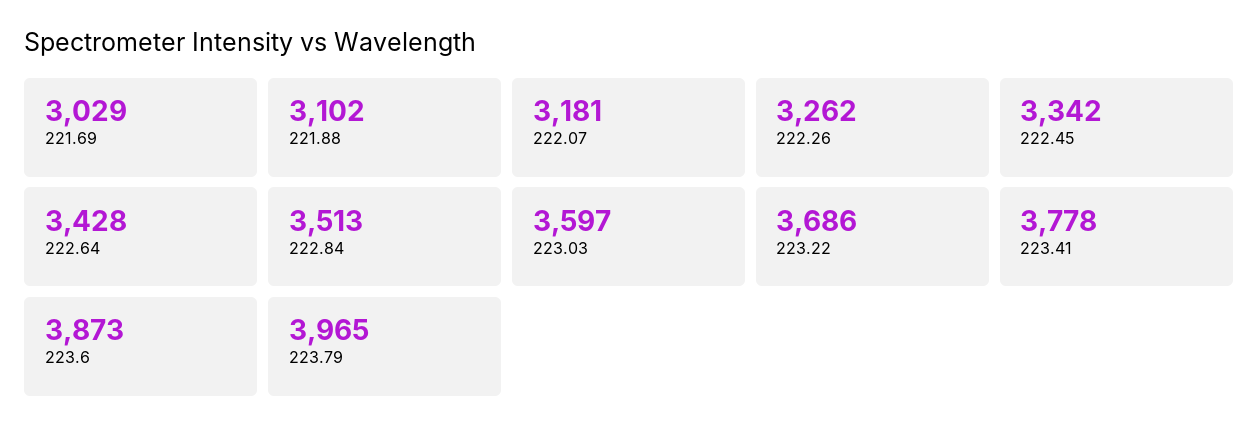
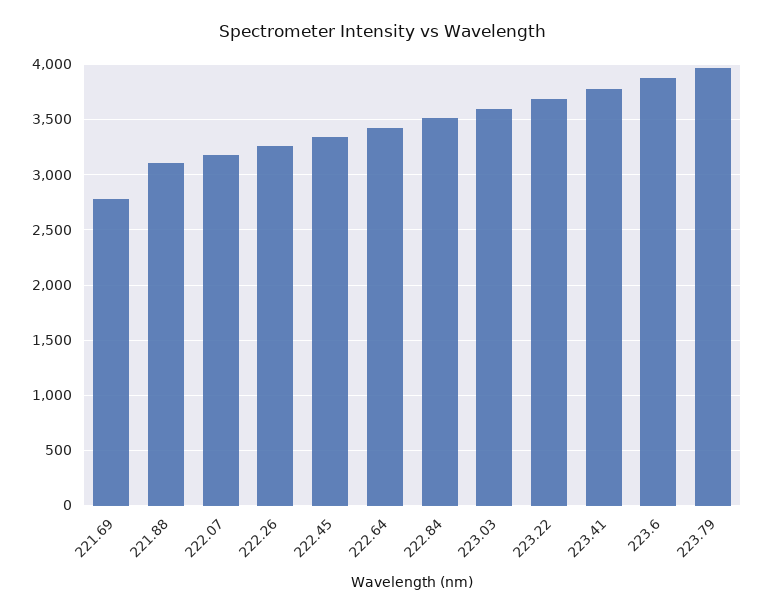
  {
-   "221.69": 3029,
+   "221.69": 2800,
    "221.88": 3102,
    "222.07": 3181,
    "222.26": 3262,
    "222.45": 3342,
    "222.64": 3428,
    "222.84": 3513,
    "223.03": 3597,
    "223.22": 3686,
    "223.41": 3778,
    "223.6": 3873,
    "223.79": 3965
  }

